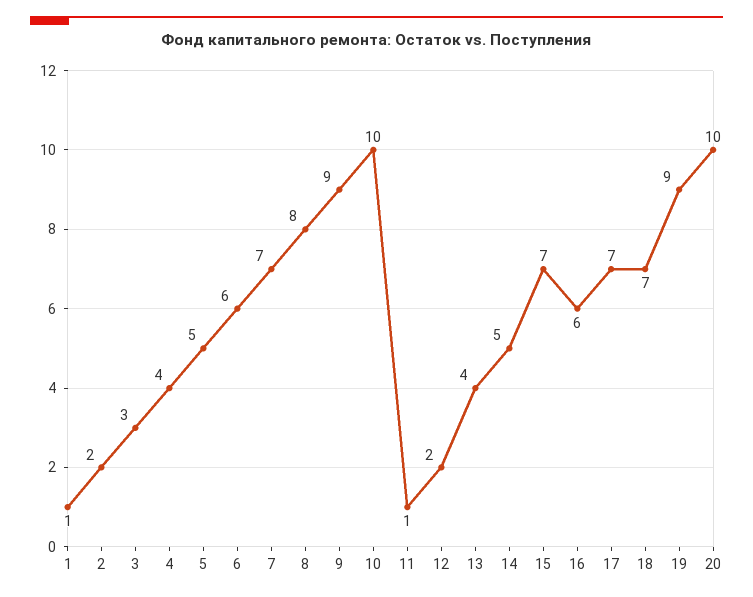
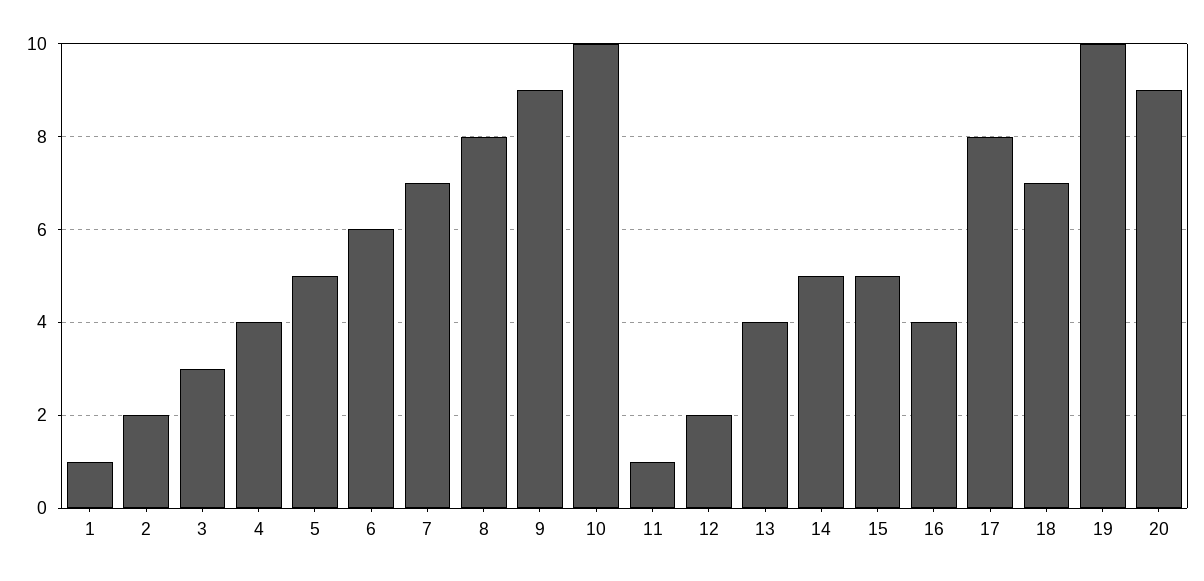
  {
    "1": 1,
    "2": 2,
    "3": 3,
    "4": 4,
    "5": 5,
    "6": 6,
    "7": 7,
    "8": 8,
    "9": 9,
    "10": 10,
    "11": 1,
    "12": 2,
    "13": 4,
    "14": 5,
-   "15": 7,
+   "15": 5,
-   "16": 6,
+   "16": 4,
-   "17": 7,
+   "17": 8,
    "18": 7,
-   "19": 9,
+   "19": 10,
-   "20": 10
+   "20": 9
  }

